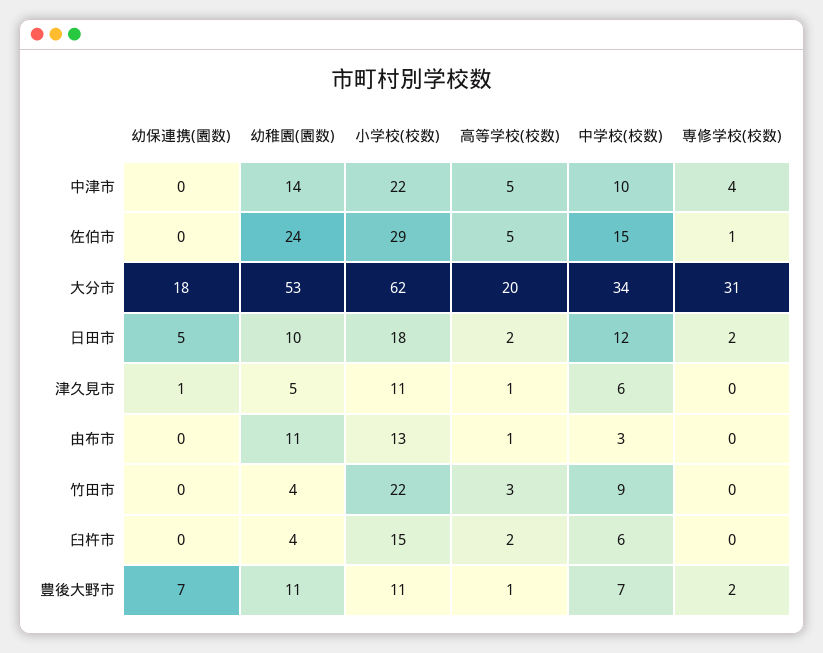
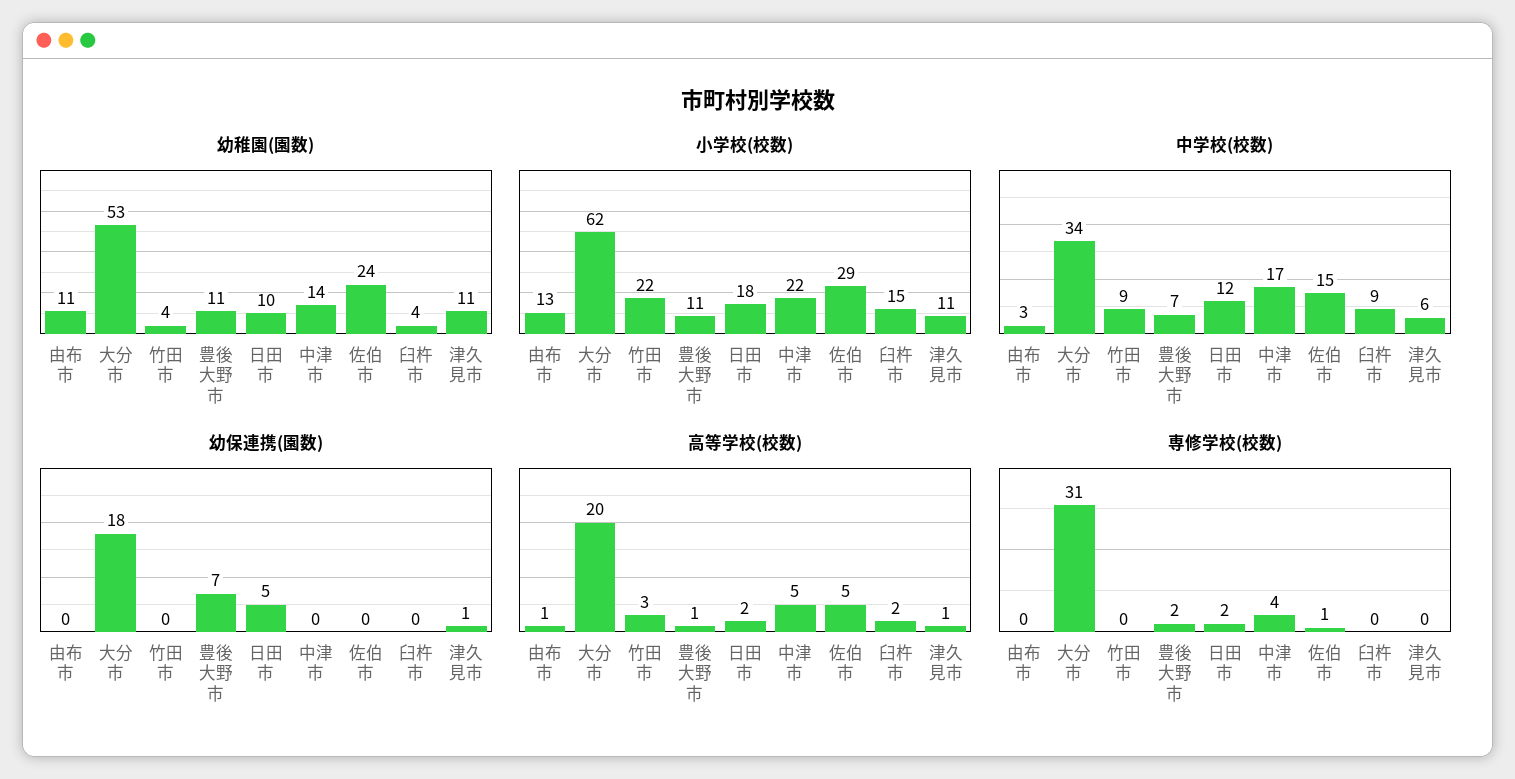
  {
    "幼保連携(園数)": {
      "中津市": 0,
      "佐伯市": 0,
      "大分市": 18,
      "日田市": 5,
      "津久見市": 1,
      "由布市": 0,
      "竹田市": 0,
      "臼杵市": 0,
      "豊後大野市": 7
    },
    "幼稚園(園数)": {
      "中津市": 14,
      "佐伯市": 24,
      "大分市": 53,
      "日田市": 10,
-     "津久見市": 5,
+     "津久見市": 11,
      "由布市": 11,
      "竹田市": 4,
      "臼杵市": 4,
      "豊後大野市": 11
    },
    "小学校(校数)": {
      "中津市": 22,
      "佐伯市": 29,
      "大分市": 62,
      "日田市": 18,
      "津久見市": 11,
      "由布市": 13,
      "竹田市": 22,
      "臼杵市": 15,
      "豊後大野市": 11
    },
    "高等学校(校数)": {
      "中津市": 5,
      "佐伯市": 5,
      "大分市": 20,
      "日田市": 2,
      "津久見市": 1,
      "由布市": 1,
      "竹田市": 3,
      "臼杵市": 2,
      "豊後大野市": 1
    },
    "中学校(校数)": {
-     "中津市": 10,
+     "中津市": 17,
      "佐伯市": 15,
      "大分市": 34,
      "日田市": 12,
      "津久見市": 6,
      "由布市": 3,
      "竹田市": 9,
-     "臼杵市": 6,
+     "臼杵市": 9,
      "豊後大野市": 7
    },
    "専修学校(校数)": {
      "中津市": 4,
      "佐伯市": 1,
      "大分市": 31,
      "日田市": 2,
      "津久見市": 0,
      "由布市": 0,
      "竹田市": 0,
      "臼杵市": 0,
      "豊後大野市": 2
    }
  }

